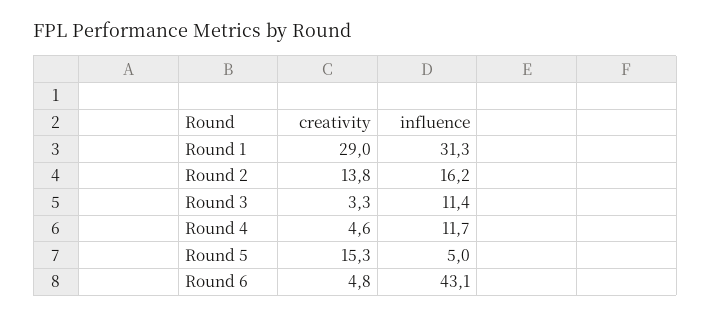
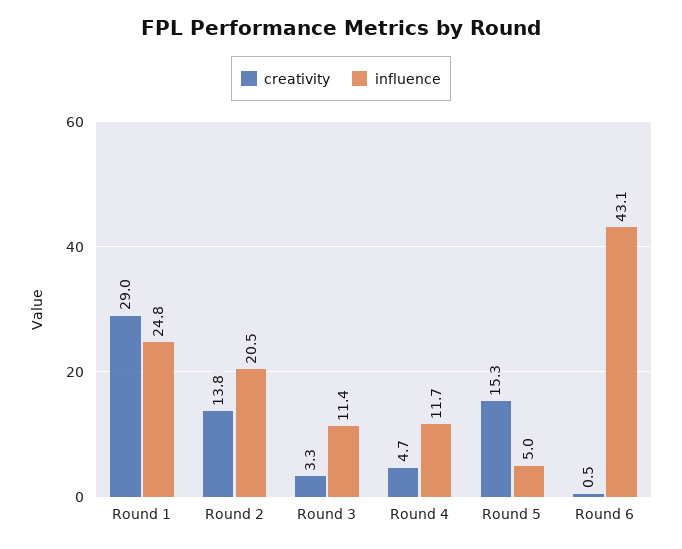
  {
    "creativity": {
      "Round 1": 29,
      "Round 2": 13.8,
      "Round 3": 3.3,
-     "Round 4": 4.6,
+     "Round 4": 4.7,
      "Round 5": 15.3,
-     "Round 6": 4.8
+     "Round 6": 0.5
    },
    "influence": {
-     "Round 1": 31.3,
+     "Round 1": 24.8,
-     "Round 2": 16.2,
+     "Round 2": 20.5,
      "Round 3": 11.4,
      "Round 4": 11.7,
      "Round 5": 5,
      "Round 6": 43.1
    }
  }

